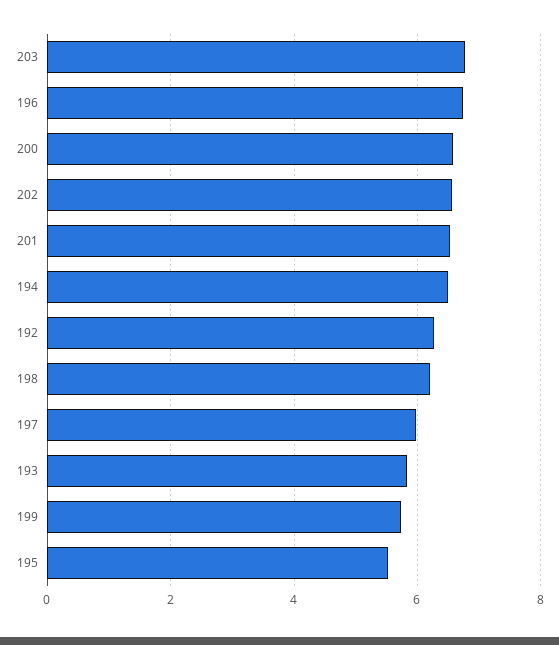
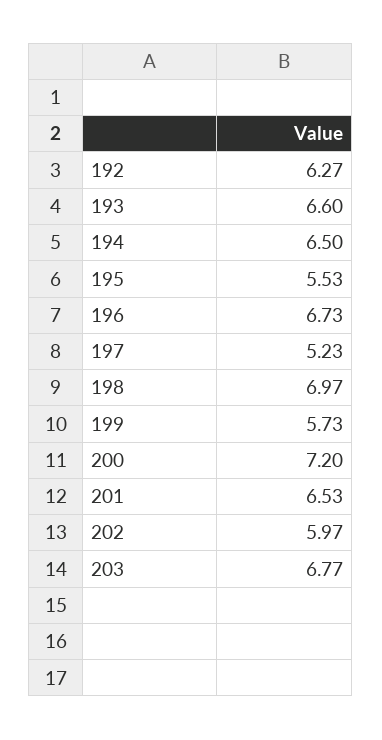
  {
    "203": 6.77,
    "196": 6.73,
-   "200": 6.6,
+   "200": 7.2,
-   "202": 6.6,
+   "202": 5.97,
    "201": 6.53,
    "194": 6.5,
    "192": 6.27,
-   "198": 6.2,
+   "198": 6.97,
-   "197": 6,
+   "197": 5.23,
-   "193": 5.8,
+   "193": 6.6,
    "199": 5.73,
    "195": 5.53
  }

